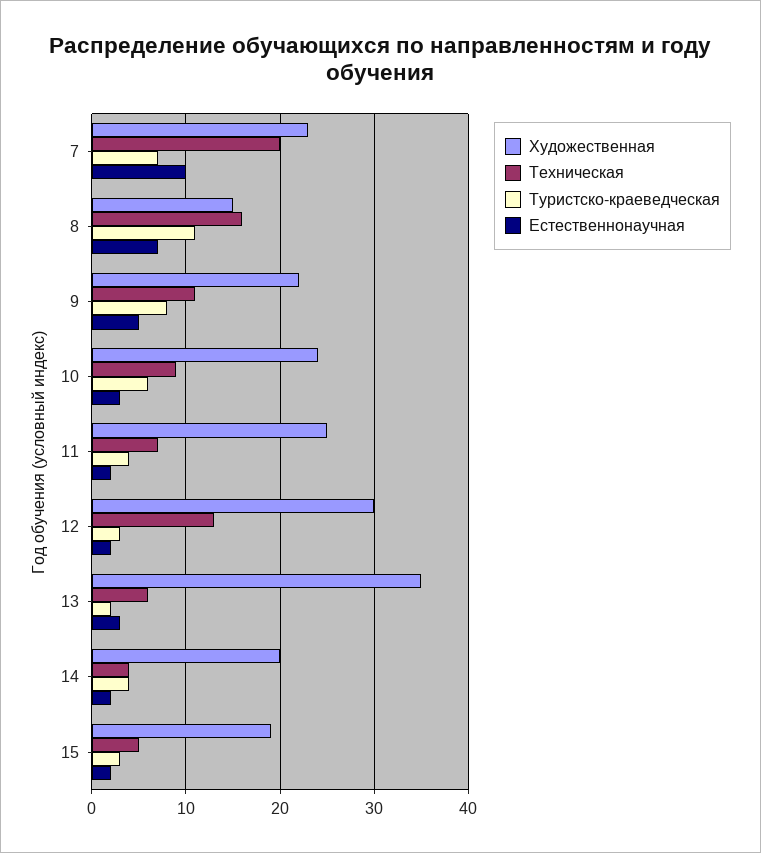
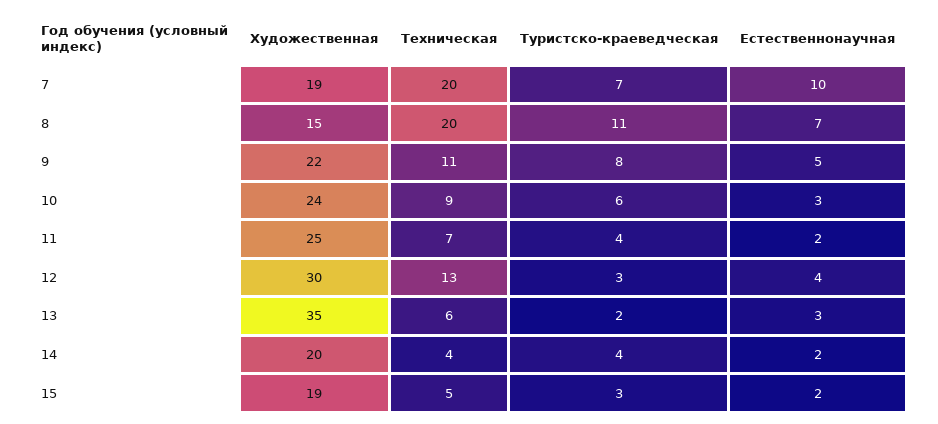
  {
    "Художественная": {
-     "7": 23,
+     "7": 19,
      "8": 15,
      "9": 22,
      "10": 24,
      "11": 25,
      "12": 30,
      "13": 35,
      "14": 20,
      "15": 19
    },
    "Техническая": {
      "7": 20,
-     "8": 16,
+     "8": 20,
      "9": 11,
      "10": 9,
      "11": 7,
      "12": 13,
      "13": 6,
      "14": 4,
      "15": 5
    },
    "Туристско-краеведческая": {
      "7": 7,
      "8": 11,
      "9": 8,
      "10": 6,
      "11": 4,
      "12": 3,
      "13": 2,
      "14": 4,
      "15": 3
    },
    "Естественнонаучная": {
      "7": 10,
      "8": 7,
      "9": 5,
      "10": 3,
      "11": 2,
-     "12": 2,
+     "12": 4,
      "13": 3,
      "14": 2,
      "15": 2
    }
  }

